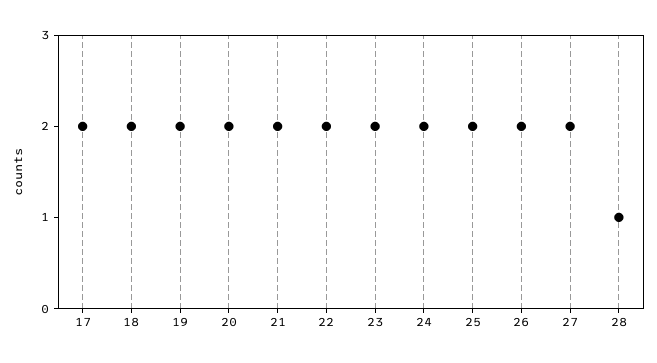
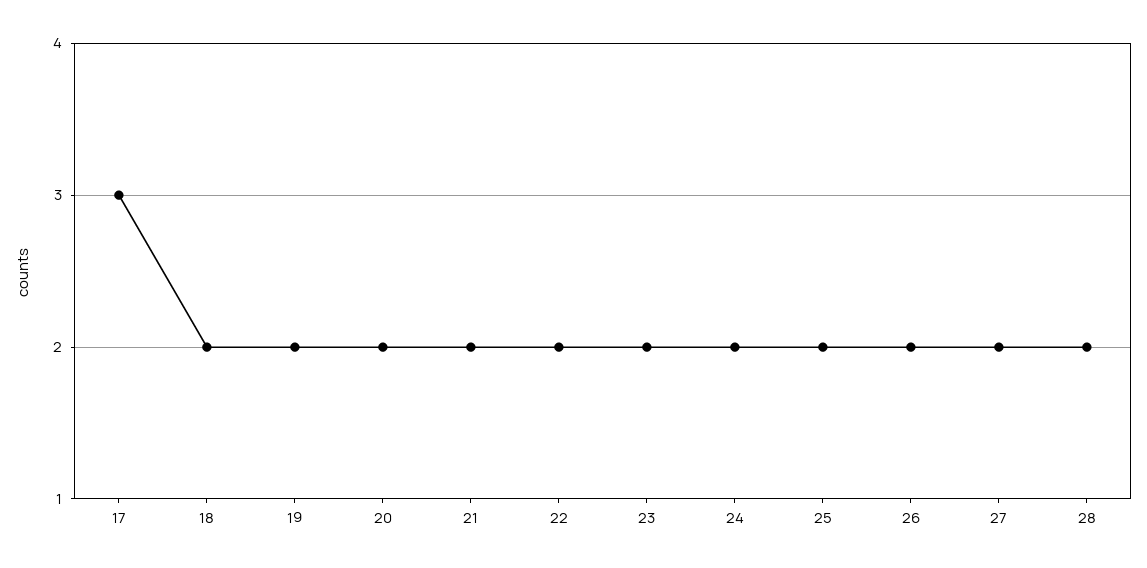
  {
-   "17": 2,
+   "17": 3,
    "18": 2,
    "19": 2,
    "20": 2,
    "21": 2,
    "22": 2,
    "23": 2,
    "24": 2,
    "25": 2,
    "26": 2,
    "27": 2,
-   "28": 1
+   "28": 2
  }

